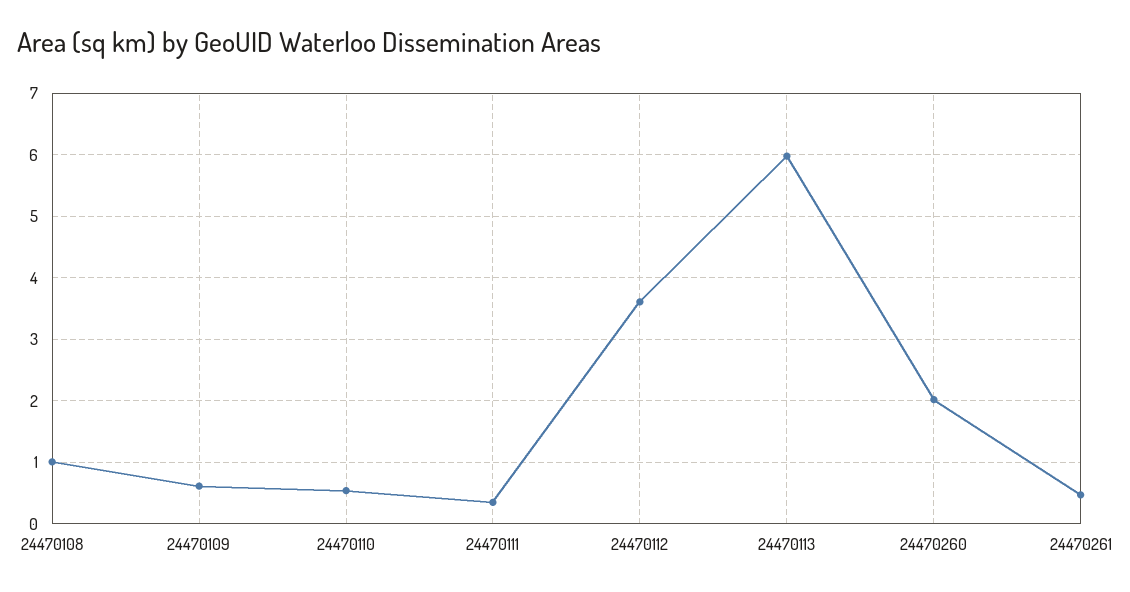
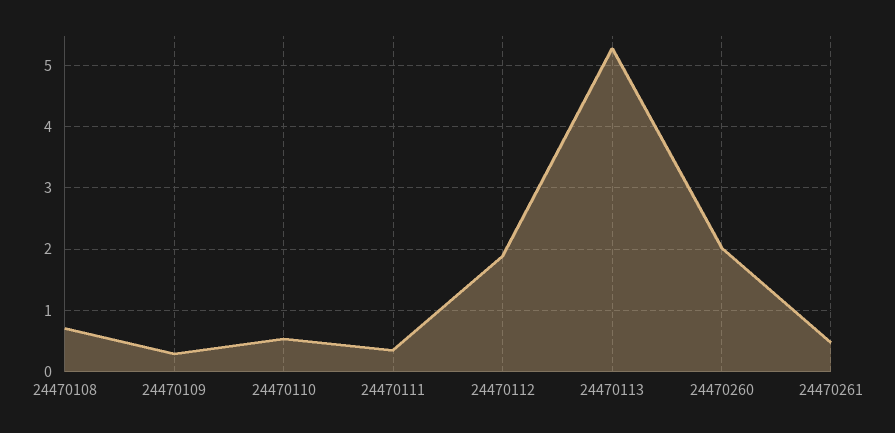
  {
-   "24470108": 1,
+   "24470108": 0.7,
-   "24470109": 0.6,
+   "24470109": 0.3,
    "24470110": 0.5,
    "24470111": 0.3,
-   "24470112": 3.6,
+   "24470112": 1.9,
-   "24470113": 6,
+   "24470113": 5.3,
    "24470260": 2,
    "24470261": 0.5
  }

